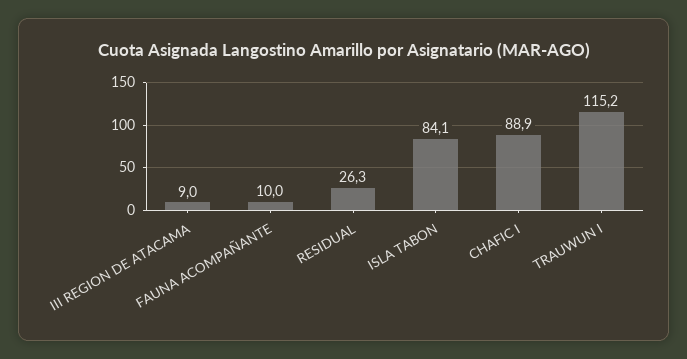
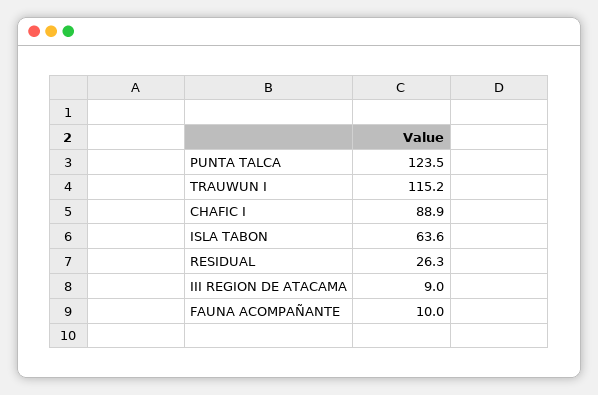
  {
    "III REGION DE ATACAMA": 9,
    "FAUNA ACOMPAÑANTE": 10,
    "RESIDUAL": 26.3,
-   "ISLA TABON": 84.1,
+   "ISLA TABON": 63.6,
    "CHAFIC I": 88.9,
-   "TRAUWUN I": 115.2
+   "TRAUWUN I": 115.2,
+   "PUNTA TALCA": 123.5
  }

